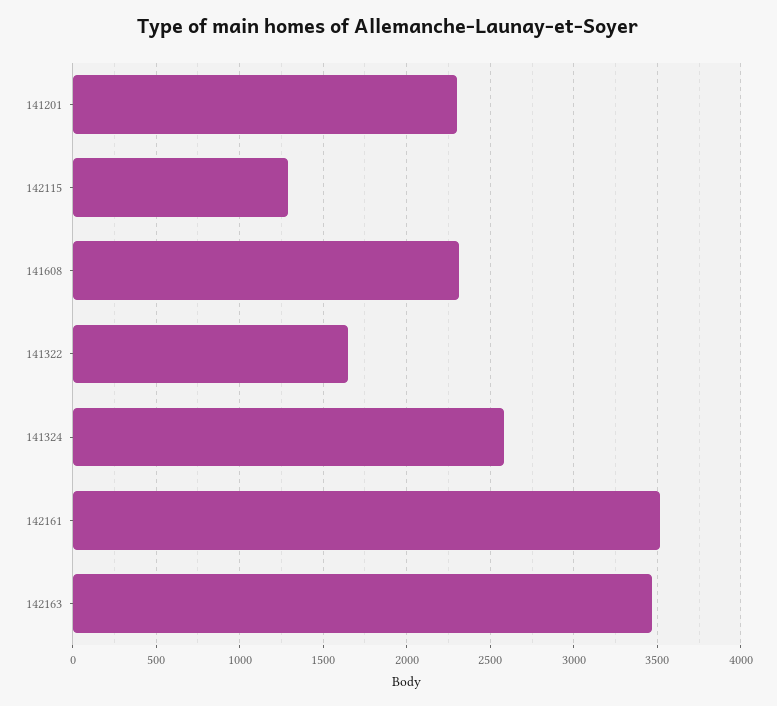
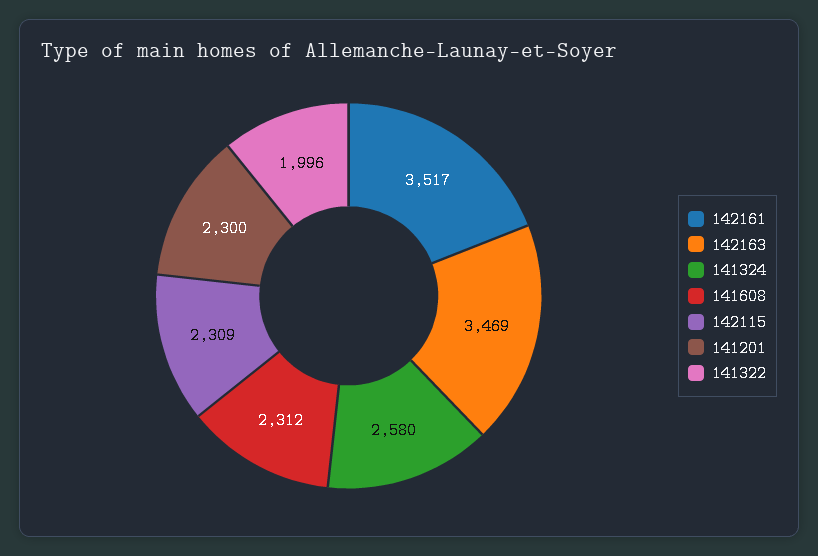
  {
    "141201": 2300,
-   "142115": 1300,
+   "142115": 2309,
    "141608": 2312,
-   "141322": 1650,
+   "141322": 1996,
    "141324": 2580,
    "142161": 3517,
    "142163": 3469
  }

